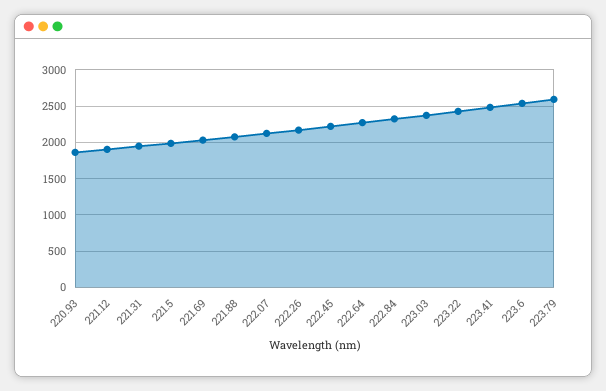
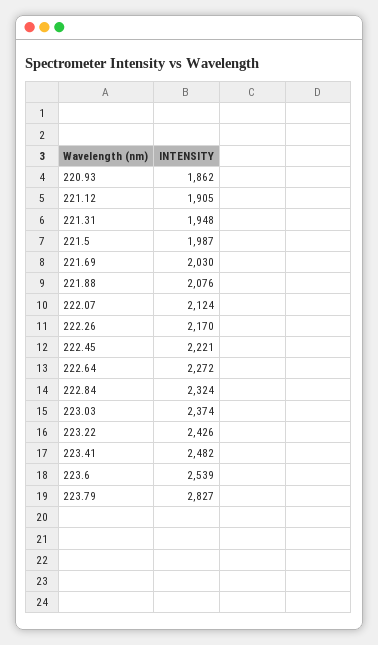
  {
    "220.93": 1862,
    "221.12": 1905,
    "221.31": 1948,
    "221.5": 1987,
    "221.69": 2030,
    "221.88": 2076,
    "222.07": 2124,
    "222.26": 2170,
    "222.45": 2221,
    "222.64": 2272,
    "222.84": 2324,
    "223.03": 2374,
    "223.22": 2426,
    "223.41": 2482,
    "223.6": 2539,
-   "223.79": 2600
+   "223.79": 2827
  }

